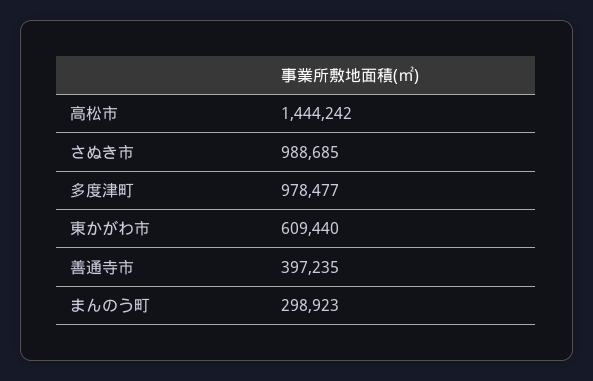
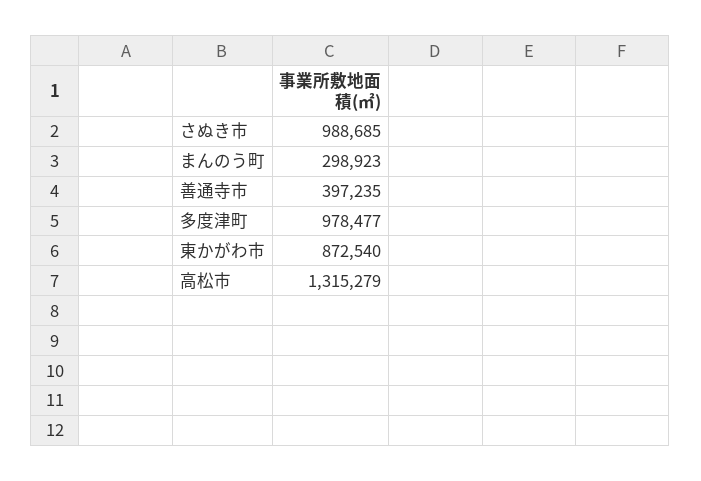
  {
-   "高松市": 1444242,
+   "高松市": 1315279,
    "さぬき市": 988685,
    "多度津町": 978477,
-   "東かがわ市": 609440,
+   "東かがわ市": 872540,
    "善通寺市": 397235,
    "まんのう町": 298923
  }

